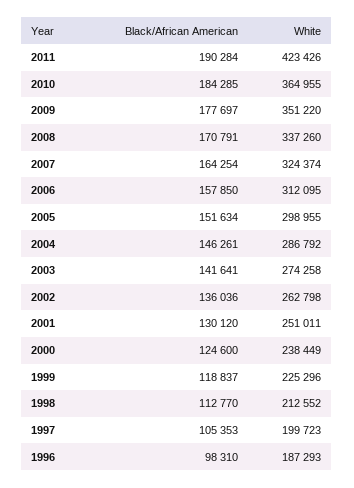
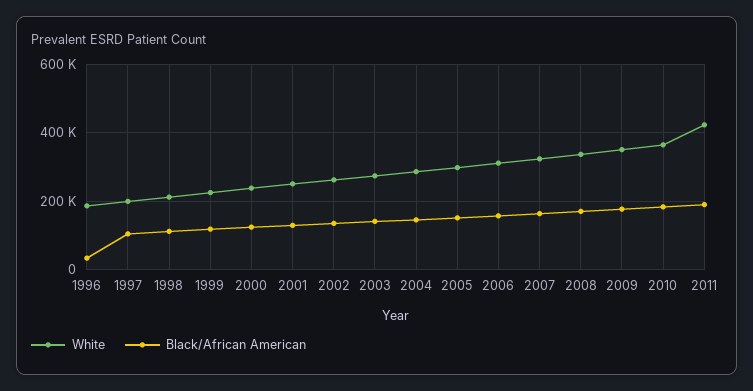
  {
    "Black/African American": {
      "2011": 190284,
      "2010": 184285,
      "2009": 177697,
      "2008": 170791,
      "2007": 164254,
      "2006": 157850,
      "2005": 151634,
      "2004": 146261,
      "2003": 141641,
      "2002": 136036,
      "2001": 130120,
      "2000": 124600,
      "1999": 118837,
      "1998": 112770,
      "1997": 105353,
-     "1996": 98310
+     "1996": 40000
    },
    "White": {
      "2011": 423426,
      "2010": 364955,
      "2009": 351220,
      "2008": 337260,
      "2007": 324374,
      "2006": 312095,
      "2005": 298955,
      "2004": 286792,
      "2003": 274258,
      "2002": 262798,
      "2001": 251011,
      "2000": 238449,
      "1999": 225296,
      "1998": 212552,
      "1997": 199723,
      "1996": 187293
    }
  }

